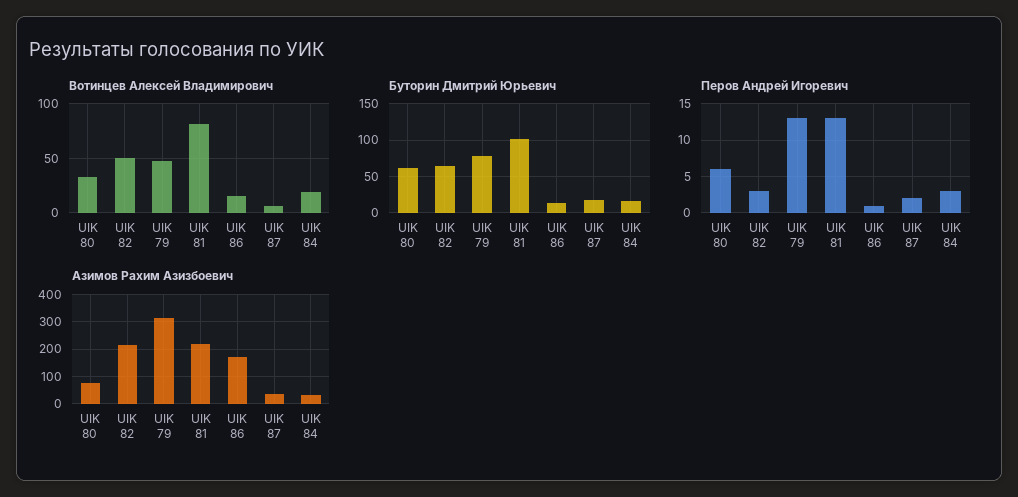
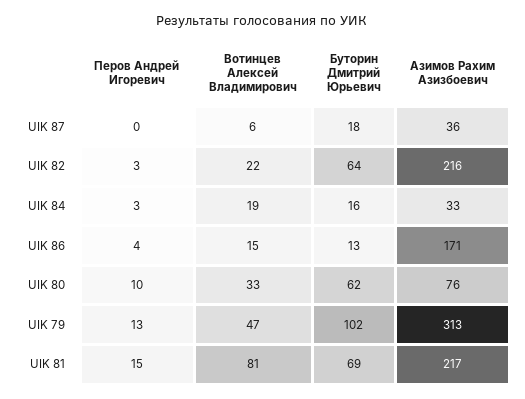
  {
    "Вотинцев Алексей Владимирович": {
      "UIK 80": 33,
-     "UIK 82": 50,
+     "UIK 82": 22,
      "UIK 79": 47,
      "UIK 81": 81,
      "UIK 86": 15,
      "UIK 87": 6,
      "UIK 84": 19
    },
    "Буторин Дмитрий Юрьевич": {
      "UIK 80": 62,
      "UIK 82": 64,
-     "UIK 79": 80,
+     "UIK 79": 102,
-     "UIK 81": 100,
+     "UIK 81": 69,
      "UIK 86": 13,
      "UIK 87": 18,
      "UIK 84": 16
    },
    "Перов Андрей Игоревич": {
-     "UIK 80": 6,
+     "UIK 80": 10,
      "UIK 82": 3,
      "UIK 79": 13,
-     "UIK 81": 13,
+     "UIK 81": 15,
-     "UIK 86": 1,
+     "UIK 86": 4,
-     "UIK 87": 2,
+     "UIK 87": 0,
      "UIK 84": 3
    },
    "Азимов Рахим Азизбоевич": {
      "UIK 80": 76,
      "UIK 82": 216,
      "UIK 79": 313,
      "UIK 81": 217,
      "UIK 86": 171,
      "UIK 87": 36,
      "UIK 84": 33
    }
  }

